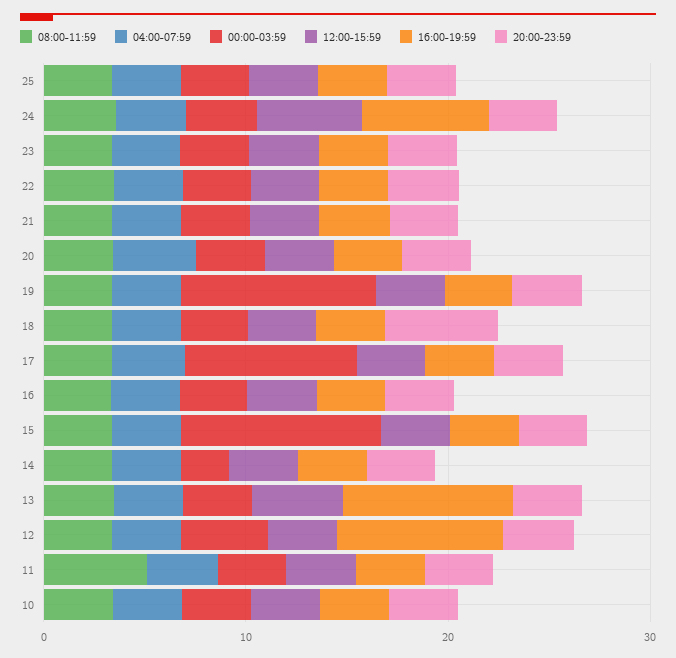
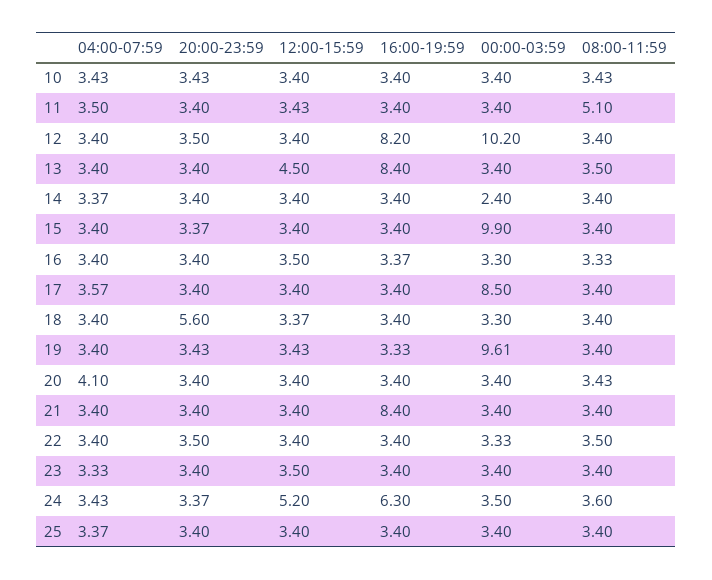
  {
    "08:00-11:59": {
      "25": 3.4,
      "24": 3.6,
      "23": 3.4,
      "22": 3.5,
      "21": 3.4,
      "20": 3.43,
      "19": 3.4,
      "18": 3.4,
      "17": 3.4,
      "16": 3.33,
      "15": 3.4,
      "14": 3.4,
      "13": 3.5,
      "12": 3.4,
      "11": 5.1,
      "10": 3.43
    },
    "04:00-07:59": {
      "25": 3.37,
      "24": 3.43,
      "23": 3.33,
      "22": 3.4,
      "21": 3.4,
      "20": 4.1,
      "19": 3.4,
      "18": 3.4,
      "17": 3.57,
      "16": 3.4,
      "15": 3.4,
      "14": 3.37,
      "13": 3.4,
      "12": 3.4,
      "11": 3.5,
      "10": 3.43
    },
    "00:00-03:59": {
      "25": 3.4,
      "24": 3.5,
      "23": 3.4,
      "22": 3.33,
      "21": 3.4,
      "20": 3.4,
      "19": 9.61,
      "18": 3.3,
      "17": 8.5,
      "16": 3.3,
      "15": 9.9,
      "14": 2.4,
      "13": 3.4,
-     "12": 4,
+     "12": 10.2,
      "11": 3.4,
      "10": 3.4
    },
    "12:00-15:59": {
      "25": 3.4,
      "24": 5.2,
      "23": 3.5,
      "22": 3.4,
      "21": 3.4,
      "20": 3.4,
      "19": 3.43,
      "18": 3.37,
      "17": 3.4,
      "16": 3.5,
      "15": 3.4,
      "14": 3.4,
      "13": 4.5,
      "12": 3.4,
      "11": 3.43,
      "10": 3.4
    },
    "16:00-19:59": {
      "25": 3.4,
      "24": 6.3,
      "23": 3.4,
      "22": 3.4,
-     "21": 4,
+     "21": 8.4,
      "20": 3.4,
      "19": 3.33,
      "18": 3.4,
      "17": 3.4,
      "16": 3.37,
      "15": 3.4,
      "14": 3.4,
      "13": 8.4,
      "12": 8.2,
      "11": 3.4,
      "10": 3.4
    },
    "20:00-23:59": {
      "25": 3.4,
      "24": 3.37,
      "23": 3.4,
      "22": 3.5,
      "21": 3.4,
      "20": 3.4,
      "19": 3.43,
      "18": 5.6,
      "17": 3.4,
      "16": 3.4,
      "15": 3.37,
      "14": 3.4,
      "13": 3.4,
      "12": 3.5,
      "11": 3.4,
      "10": 3.43
    }
  }

